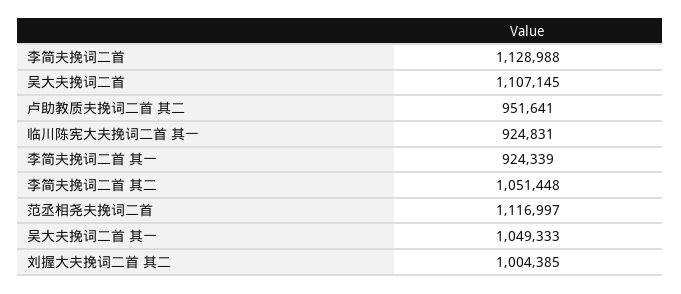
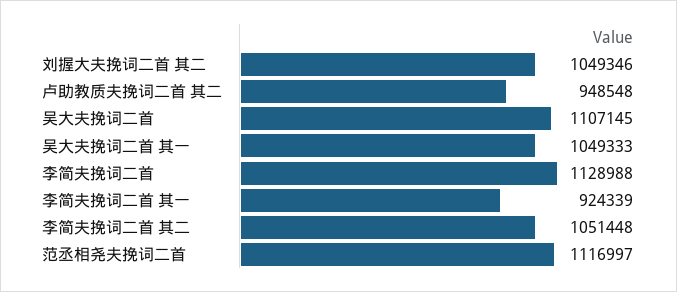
  {
    "李简夫挽词二首": 1128988,
    "吴大夫挽词二首": 1107145,
-   "卢助教质夫挽词二首 其二": 951641,
+   "卢助教质夫挽词二首 其二": 948548,
-   "临川陈宪大夫挽词二首 其一": 924831,
    "李简夫挽词二首 其一": 924339,
    "李简夫挽词二首 其二": 1051448,
    "范丞相尧夫挽词二首": 1116997,
    "吴大夫挽词二首 其一": 1049333,
-   "刘握大夫挽词二首 其二": 1004385
+   "刘握大夫挽词二首 其二": 1049346
  }

